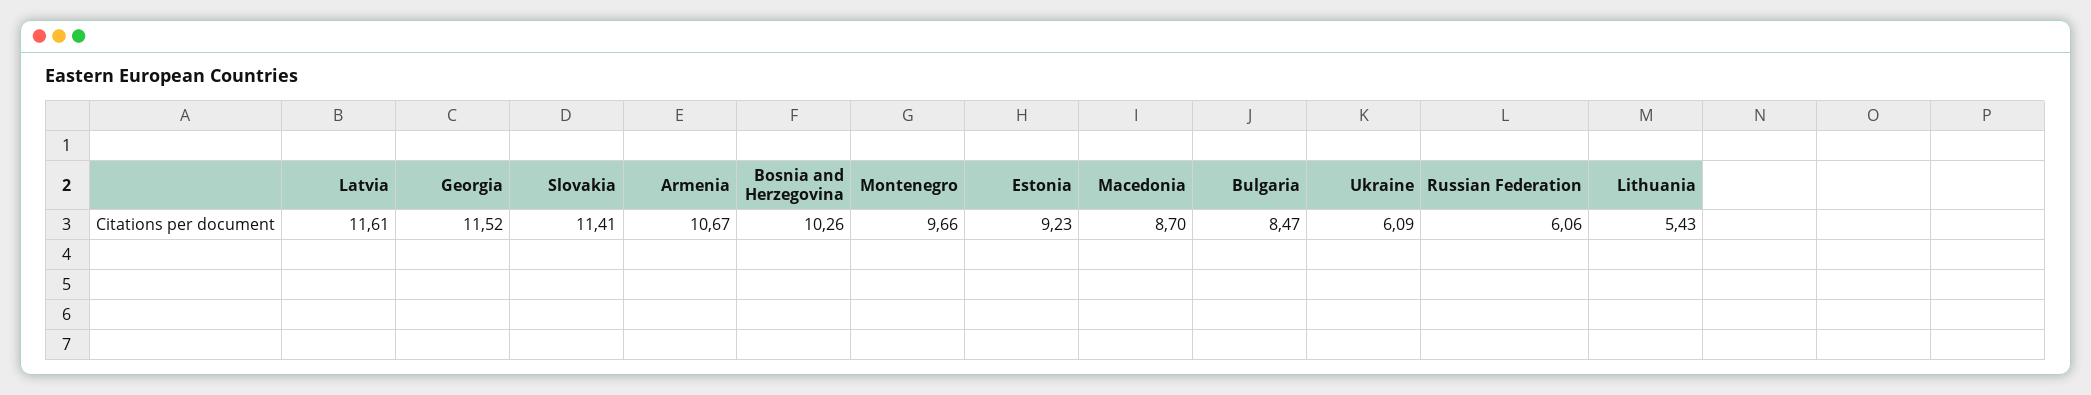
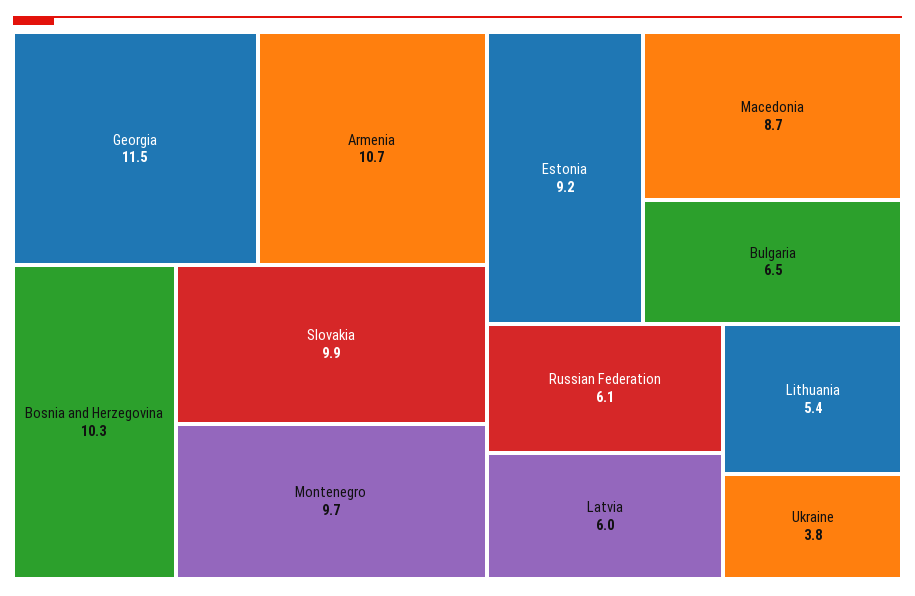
  {
-   "Latvia": 11.61,
+   "Latvia": 6,
    "Georgia": 11.52,
-   "Slovakia": 11.41,
+   "Slovakia": 9.9,
    "Armenia": 10.67,
    "Bosnia and Herzegovina": 10.26,
    "Montenegro": 9.66,
    "Estonia": 9.23,
    "Macedonia": 8.7,
-   "Bulgaria": 8.47,
+   "Bulgaria": 6.5,
-   "Ukraine": 6.09,
+   "Ukraine": 3.8,
    "Russian Federation": 6.06,
    "Lithuania": 5.43
  }

